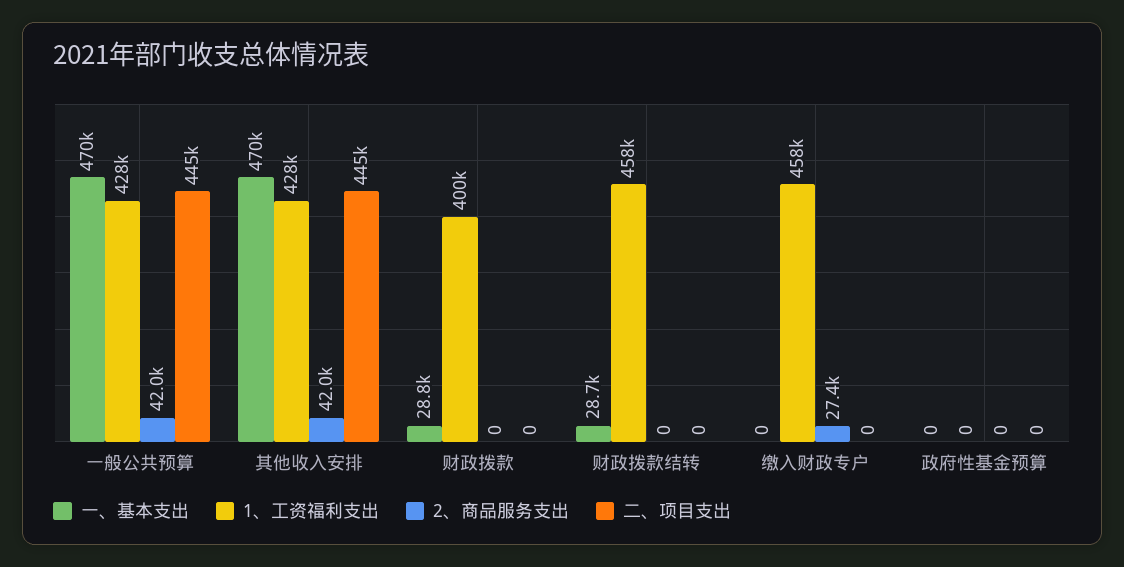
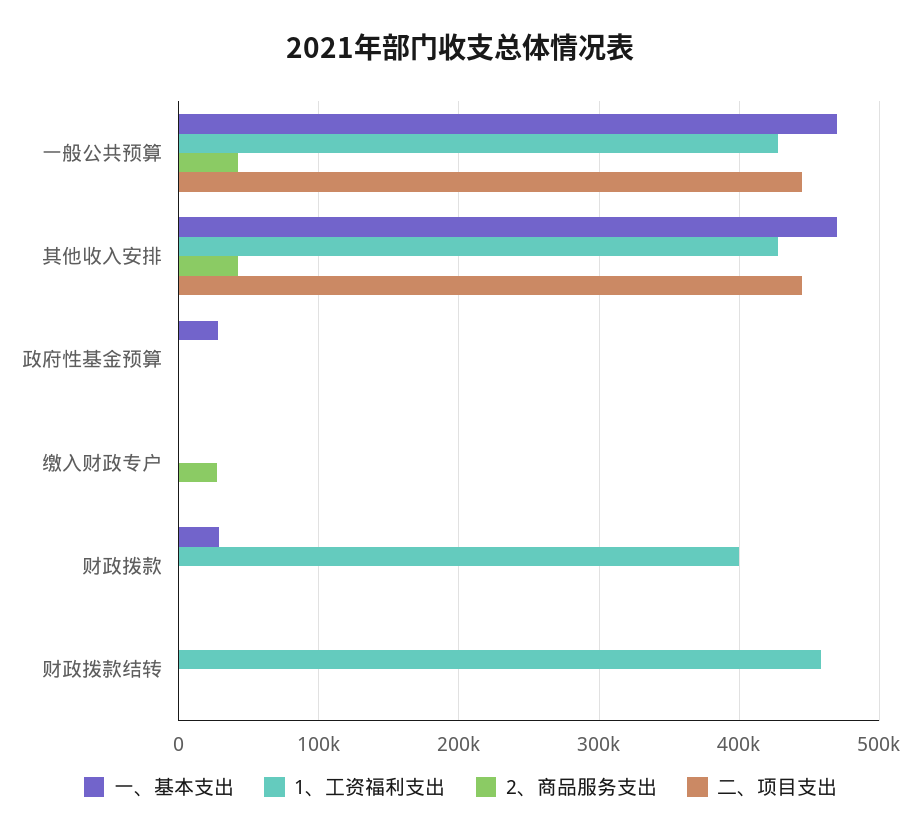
  {
    "一、基本支出": {
      "一般公共预算": 470000,
      "其他收入安排": 470000,
      "财政拨款": 28800,
-     "财政拨款结转": 28700,
+     "财政拨款结转": 0,
      "缴入财政专户": 0,
-     "政府性基金预算": 0
+     "政府性基金预算": 30000
    },
    "1、工资福利支出": {
      "一般公共预算": 428000,
      "其他收入安排": 428000,
      "财政拨款": 400000,
      "财政拨款结转": 458000,
-     "缴入财政专户": 458000,
+     "缴入财政专户": 0,
      "政府性基金预算": 0
    },
    "2、商品服务支出": {
      "一般公共预算": 42000,
      "其他收入安排": 42000,
      "财政拨款": 0,
      "财政拨款结转": 0,
      "缴入财政专户": 27400,
      "政府性基金预算": 0
    },
    "二、项目支出": {
      "一般公共预算": 445000,
      "其他收入安排": 445000,
      "财政拨款": 0,
      "财政拨款结转": 0,
      "缴入财政专户": 0,
      "政府性基金预算": 0
    }
  }

